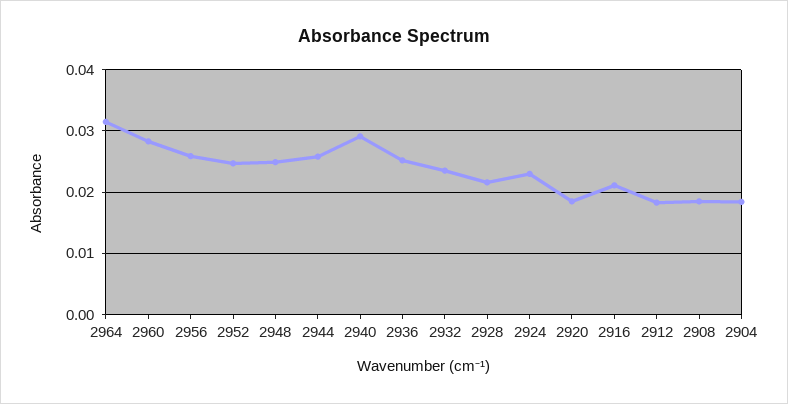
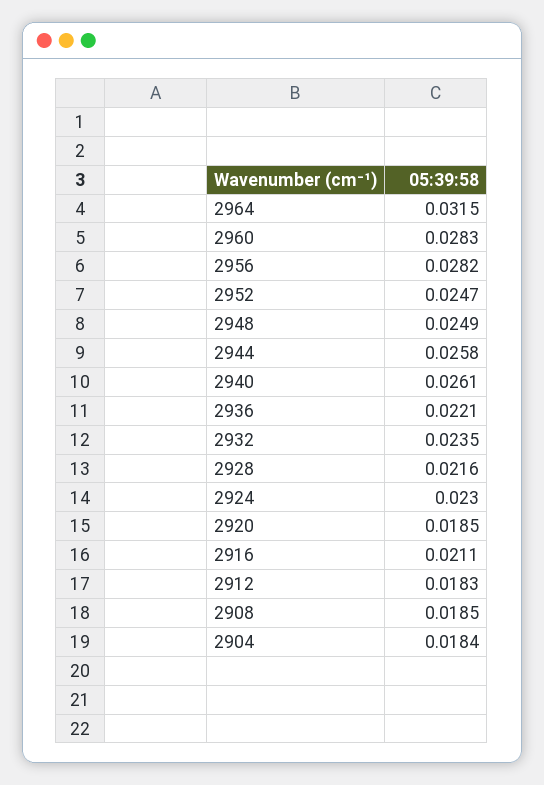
  {
    "2964": 0.0315,
    "2960": 0.0283,
-   "2956": 0.026,
+   "2956": 0.0282,
    "2952": 0.0247,
    "2948": 0.0249,
    "2944": 0.0258,
-   "2940": 0.029,
+   "2940": 0.0261,
-   "2936": 0.025,
+   "2936": 0.0221,
    "2932": 0.0235,
    "2928": 0.0216,
    "2924": 0.023,
    "2920": 0.0185,
    "2916": 0.0211,
    "2912": 0.0183,
    "2908": 0.0185,
    "2904": 0.0184
  }

